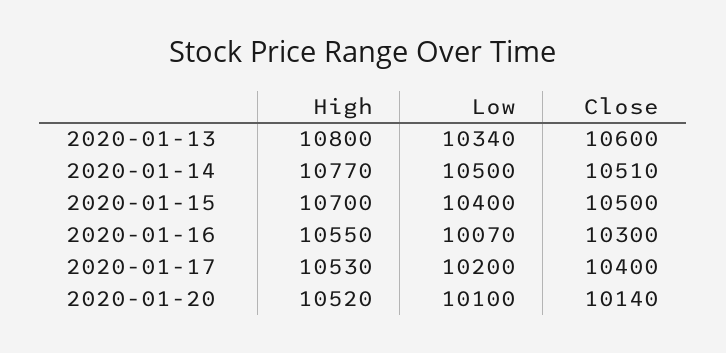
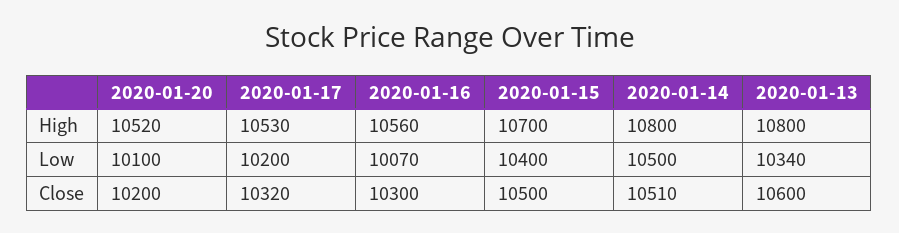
  {
    "High": {
      "2020-01-13": 10800,
-     "2020-01-14": 10770,
+     "2020-01-14": 10800,
      "2020-01-15": 10700,
-     "2020-01-16": 10550,
+     "2020-01-16": 10560,
      "2020-01-17": 10530,
      "2020-01-20": 10520
    },
    "Low": {
      "2020-01-13": 10340,
      "2020-01-14": 10500,
      "2020-01-15": 10400,
      "2020-01-16": 10070,
      "2020-01-17": 10200,
      "2020-01-20": 10100
    },
    "Close": {
      "2020-01-13": 10600,
      "2020-01-14": 10510,
      "2020-01-15": 10500,
      "2020-01-16": 10300,
-     "2020-01-17": 10400,
+     "2020-01-17": 10320,
-     "2020-01-20": 10140
+     "2020-01-20": 10200
    }
  }

